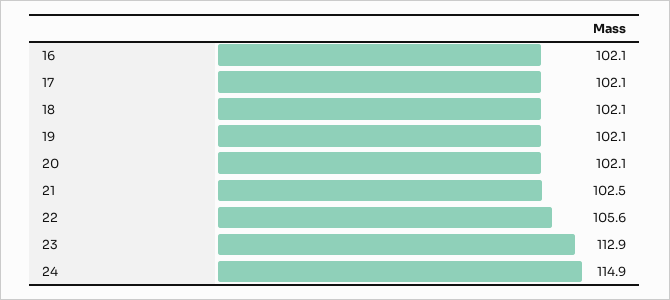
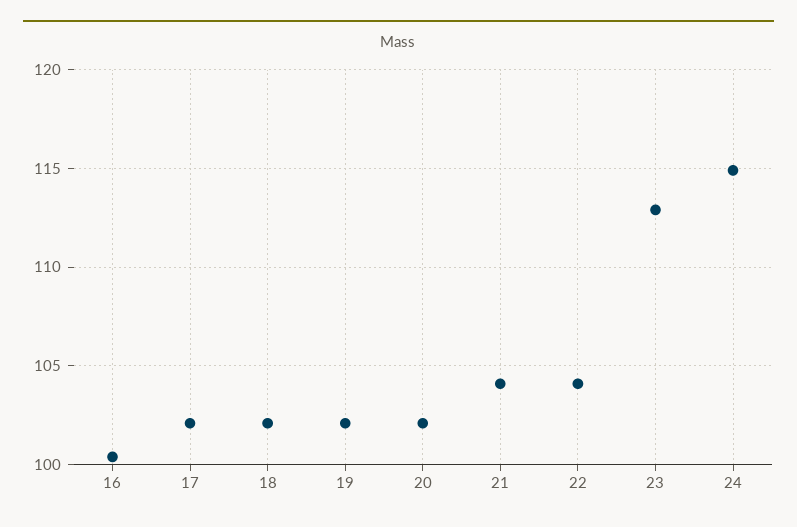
  {
-   "16": 102.1,
+   "16": 100.5,
    "17": 102.1,
    "18": 102.1,
    "19": 102.1,
    "20": 102.1,
-   "21": 102.5,
+   "21": 104,
-   "22": 105.6,
+   "22": 104,
    "23": 112.9,
    "24": 114.9
  }

